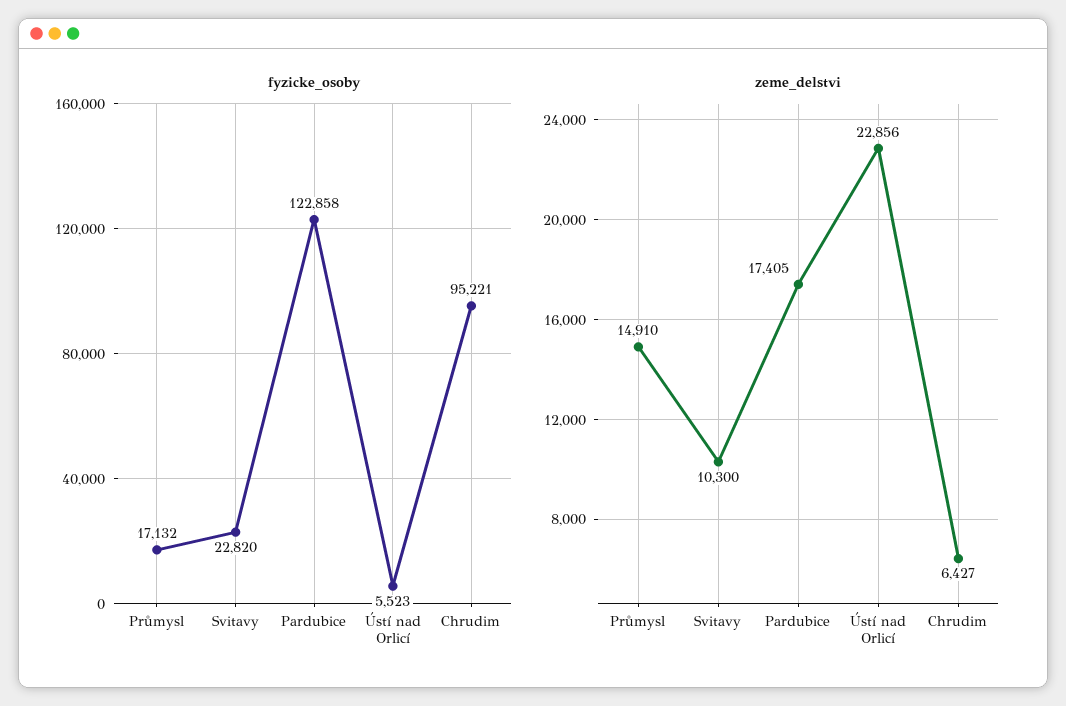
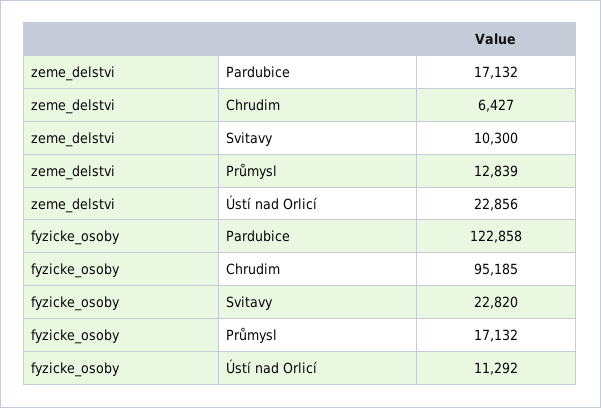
  {
    "fyzicke_osoby": {
      "Průmysl": 17132,
      "Svitavy": 22820,
      "Pardubice": 122858,
-     "Ústí nad Orlicí": 5523,
+     "Ústí nad Orlicí": 11292,
-     "Chrudim": 95221
+     "Chrudim": 95185
    },
    "zeme_delstvi": {
-     "Průmysl": 14910,
+     "Průmysl": 12839,
      "Svitavy": 10300,
-     "Pardubice": 17405,
+     "Pardubice": 17132,
      "Ústí nad Orlicí": 22856,
      "Chrudim": 6427
    }
  }

